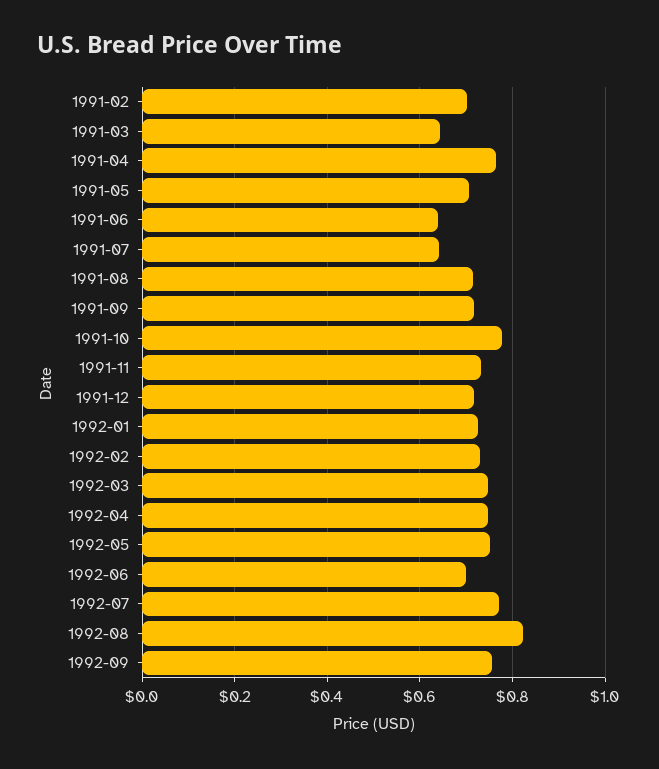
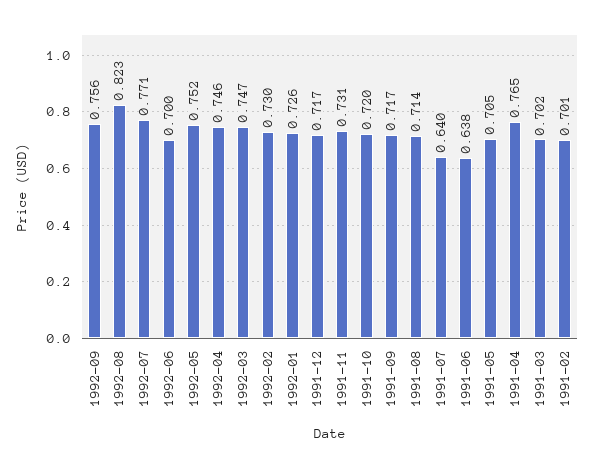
  {
    "1991-02": 0.701,
-   "1991-03": 0.64,
+   "1991-03": 0.702,
    "1991-04": 0.765,
    "1991-05": 0.705,
    "1991-06": 0.638,
    "1991-07": 0.64,
    "1991-08": 0.714,
    "1991-09": 0.717,
-   "1991-10": 0.78,
+   "1991-10": 0.72,
    "1991-11": 0.731,
    "1991-12": 0.717,
    "1992-01": 0.726,
    "1992-02": 0.73,
    "1992-03": 0.747,
    "1992-04": 0.746,
    "1992-05": 0.752,
    "1992-06": 0.7,
    "1992-07": 0.771,
    "1992-08": 0.823,
    "1992-09": 0.756
  }

